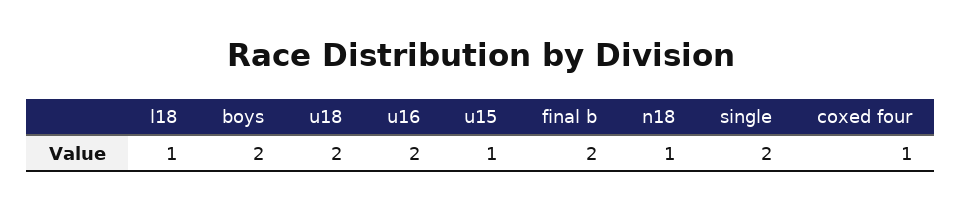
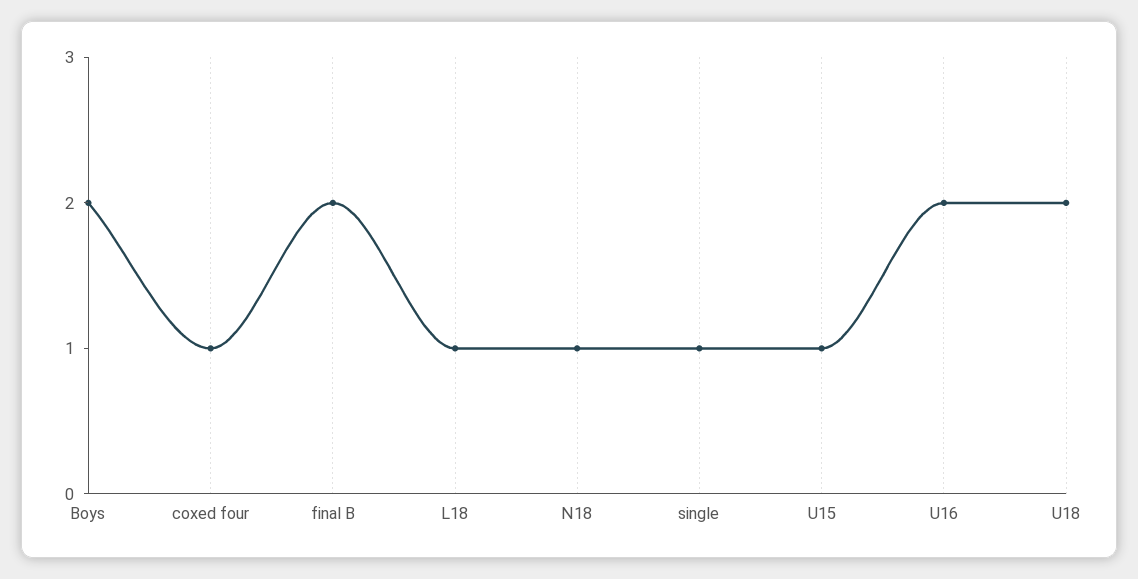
  {
    "l18": 1,
    "boys": 2,
    "u18": 2,
    "u16": 2,
    "u15": 1,
    "final b": 2,
    "n18": 1,
-   "single": 2,
+   "single": 1,
    "coxed four": 1
  }

